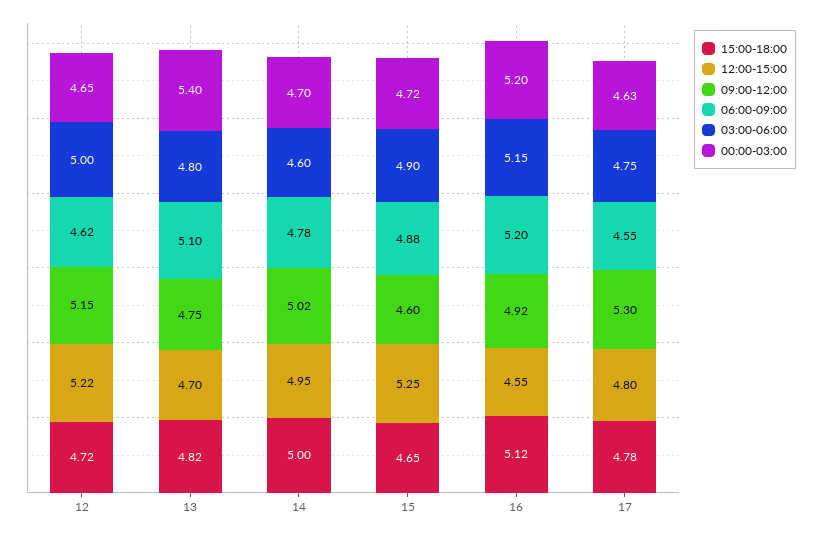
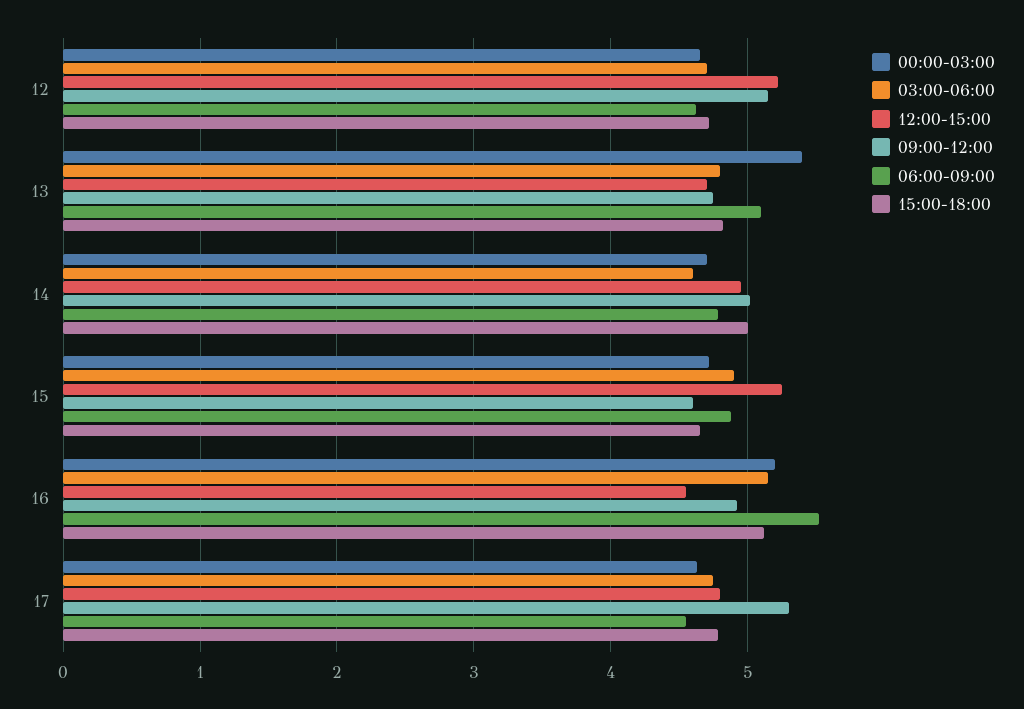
  {
    "15:00-18:00": {
      "12": 4.72,
      "13": 4.82,
      "14": 5,
      "15": 4.65,
      "16": 5.12,
      "17": 4.78
    },
    "12:00-15:00": {
      "12": 5.22,
      "13": 4.7,
      "14": 4.95,
      "15": 5.25,
      "16": 4.55,
      "17": 4.8
    },
    "09:00-12:00": {
      "12": 5.15,
      "13": 4.75,
      "14": 5.02,
      "15": 4.6,
      "16": 4.92,
      "17": 5.3
    },
    "06:00-09:00": {
      "12": 4.62,
      "13": 5.1,
      "14": 4.78,
      "15": 4.88,
-     "16": 5.2,
+     "16": 5.5,
      "17": 4.55
    },
    "03:00-06:00": {
-     "12": 5,
+     "12": 4.7,
      "13": 4.8,
      "14": 4.6,
      "15": 4.9,
      "16": 5.15,
      "17": 4.75
    },
    "00:00-03:00": {
      "12": 4.65,
      "13": 5.4,
      "14": 4.7,
      "15": 4.72,
      "16": 5.2,
      "17": 4.63
    }
  }

